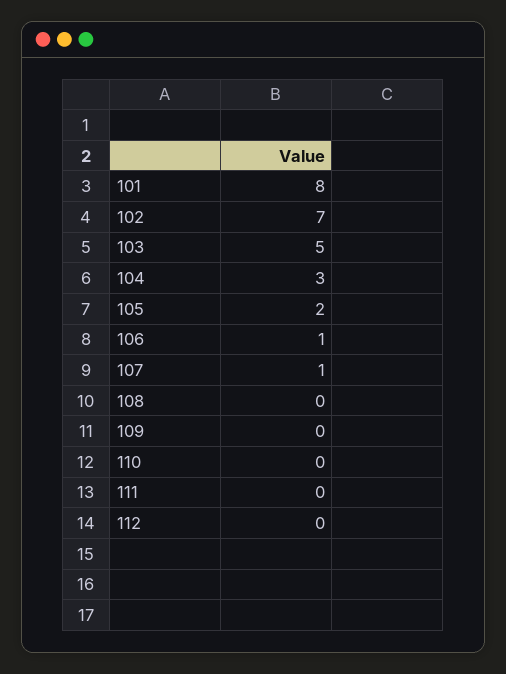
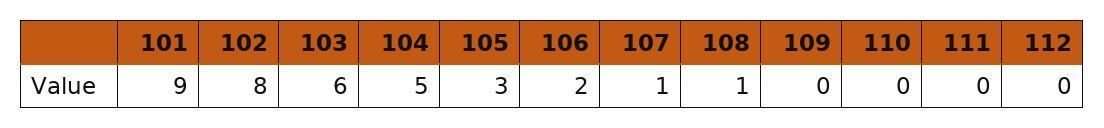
  {
-   "101": 8,
+   "101": 9,
-   "102": 7,
+   "102": 8,
-   "103": 5,
+   "103": 6,
-   "104": 3,
+   "104": 5,
-   "105": 2,
+   "105": 3,
-   "106": 1,
+   "106": 2,
    "107": 1,
-   "108": 0,
+   "108": 1,
    "109": 0,
    "110": 0,
    "111": 0,
    "112": 0
  }

